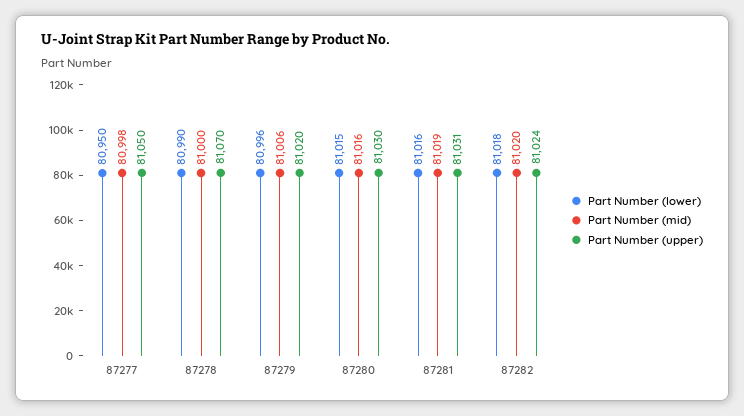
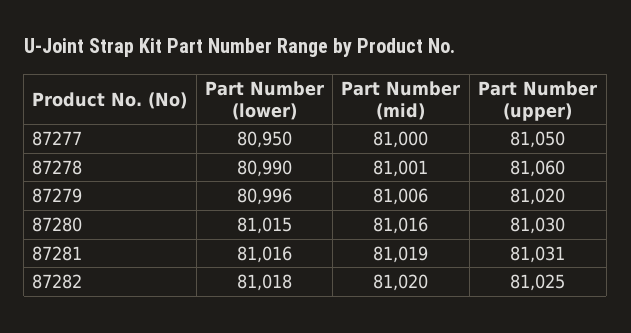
  {
    "Part Number (lower)": {
      "87277": 80950,
      "87278": 80990,
      "87279": 80996,
      "87280": 81015,
      "87281": 81016,
      "87282": 81018
    },
    "Part Number (mid)": {
-     "87277": 80998,
+     "87277": 81000,
-     "87278": 81000,
+     "87278": 81001,
      "87279": 81006,
      "87280": 81016,
      "87281": 81019,
      "87282": 81020
    },
    "Part Number (upper)": {
      "87277": 81050,
-     "87278": 81070,
+     "87278": 81060,
      "87279": 81020,
      "87280": 81030,
      "87281": 81031,
-     "87282": 81024
+     "87282": 81025
    }
  }

